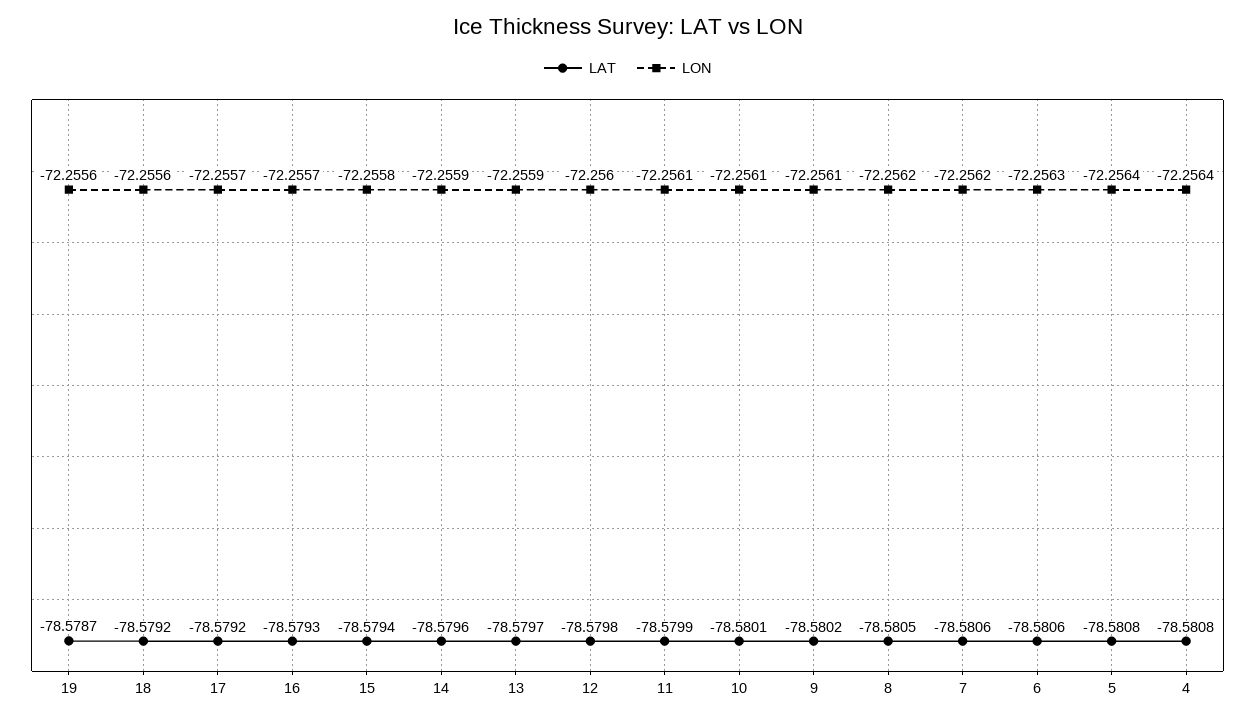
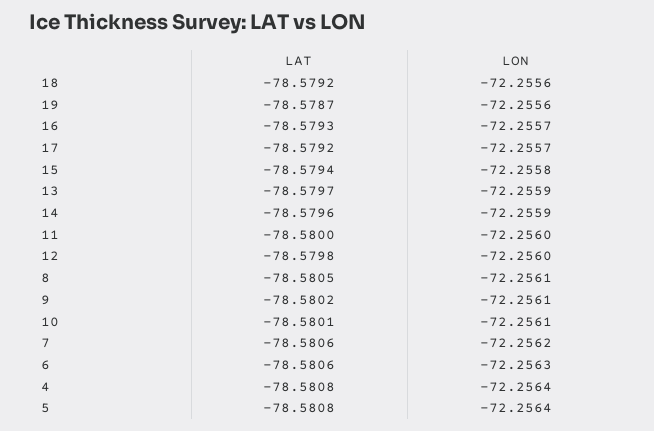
  {
    "LAT": {
      "19": -78.5787,
      "18": -78.5792,
      "17": -78.5792,
      "16": -78.5793,
      "15": -78.5794,
      "14": -78.5796,
      "13": -78.5797,
      "12": -78.5798,
-     "11": -78.5799,
+     "11": -78.58,
      "10": -78.5801,
      "9": -78.5802,
      "8": -78.5805,
      "7": -78.5806,
      "6": -78.5806,
      "5": -78.5808,
      "4": -78.5808
    },
    "LON": {
      "19": -72.2556,
      "18": -72.2556,
      "17": -72.2557,
      "16": -72.2557,
      "15": -72.2558,
      "14": -72.2559,
      "13": -72.2559,
      "12": -72.256,
-     "11": -72.2561,
+     "11": -72.256,
      "10": -72.2561,
      "9": -72.2561,
-     "8": -72.2562,
+     "8": -72.2561,
      "7": -72.2562,
      "6": -72.2563,
      "5": -72.2564,
      "4": -72.2564
    }
  }

